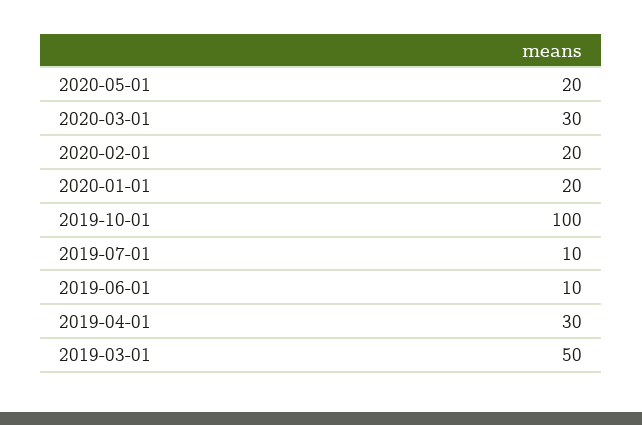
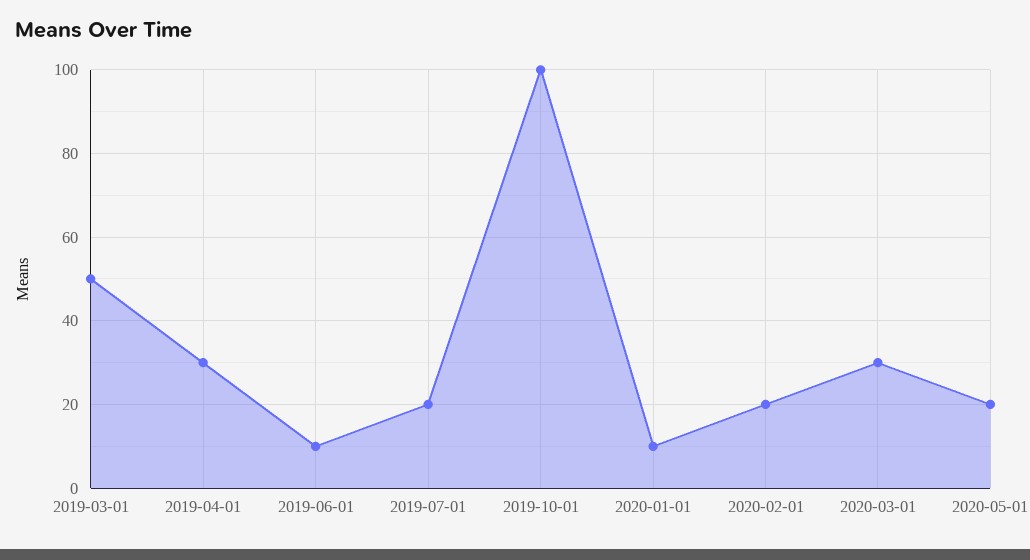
  {
    "2020-05-01": 20,
    "2020-03-01": 30,
    "2020-02-01": 20,
-   "2020-01-01": 20,
+   "2020-01-01": 10,
    "2019-10-01": 100,
-   "2019-07-01": 10,
+   "2019-07-01": 20,
    "2019-06-01": 10,
    "2019-04-01": 30,
    "2019-03-01": 50
  }

